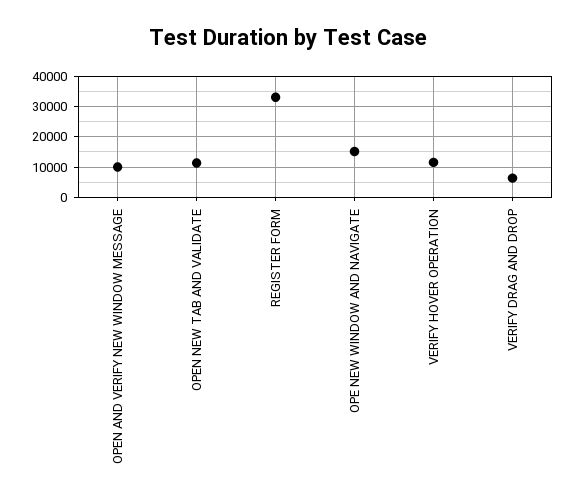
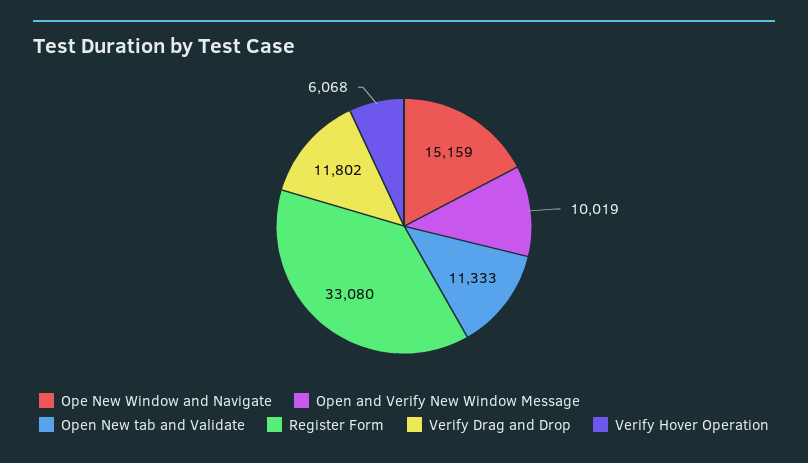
  {
    "OPEN AND VERIFY NEW WINDOW MESSAGE": 10019,
    "OPEN NEW TAB AND VALIDATE": 11333,
    "REGISTER FORM": 33080,
    "OPE NEW WINDOW AND NAVIGATE": 15159,
-   "VERIFY HOVER OPERATION": 12000,
+   "VERIFY HOVER OPERATION": 6068,
-   "VERIFY DRAG AND DROP": 6000
+   "VERIFY DRAG AND DROP": 11802
  }

